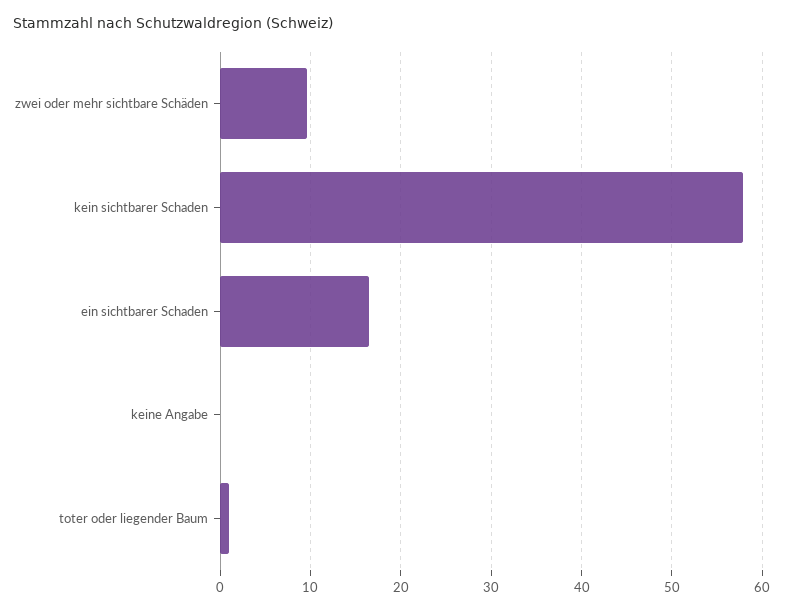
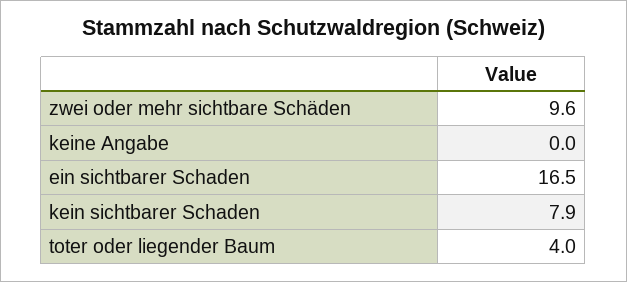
  {
    "zwei oder mehr sichtbare Schäden": 9.6,
-   "kein sichtbarer Schaden": 58,
+   "kein sichtbarer Schaden": 7.9,
    "ein sichtbarer Schaden": 16.5,
    "keine Angabe": 0,
-   "toter oder liegender Baum": 1
+   "toter oder liegender Baum": 4
  }

